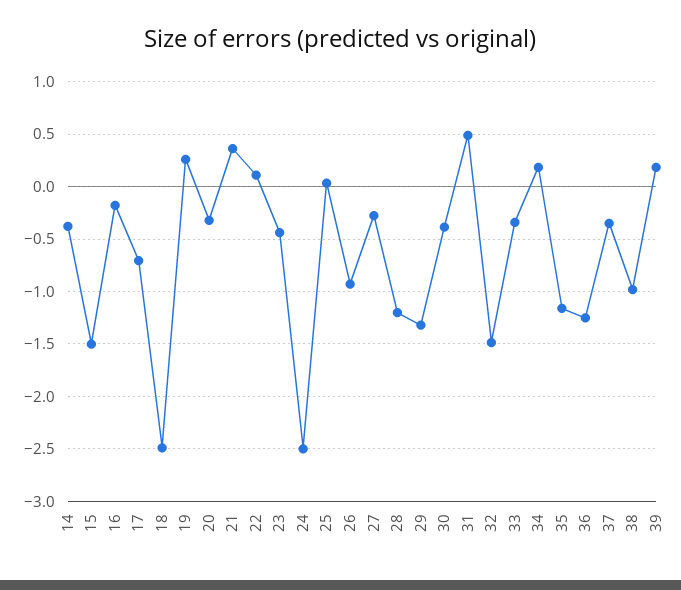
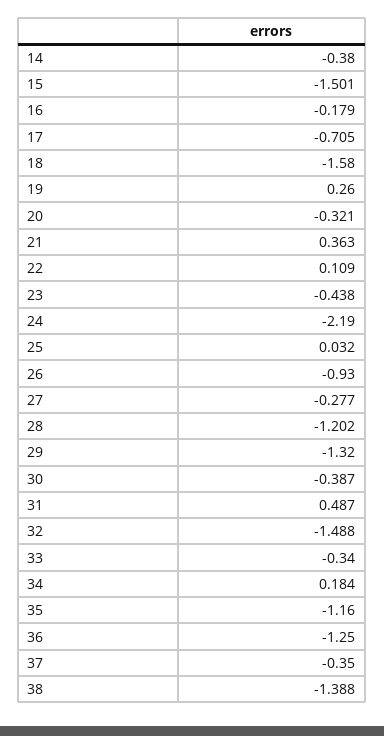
  {
    "14": -0.38,
    "15": -1.501,
    "16": -0.179,
    "17": -0.705,
-   "18": -2.5,
+   "18": -1.58,
    "19": 0.26,
    "20": -0.321,
    "21": 0.363,
    "22": 0.109,
    "23": -0.438,
-   "24": -2.5,
+   "24": -2.19,
    "25": 0.032,
    "26": -0.93,
    "27": -0.277,
    "28": -1.202,
    "29": -1.32,
    "30": -0.387,
    "31": 0.487,
    "32": -1.488,
    "33": -0.34,
    "34": 0.184,
    "35": -1.16,
    "36": -1.25,
    "37": -0.35,
-   "38": -1,
+   "38": -1.388
-   "39": 0.2
  }

